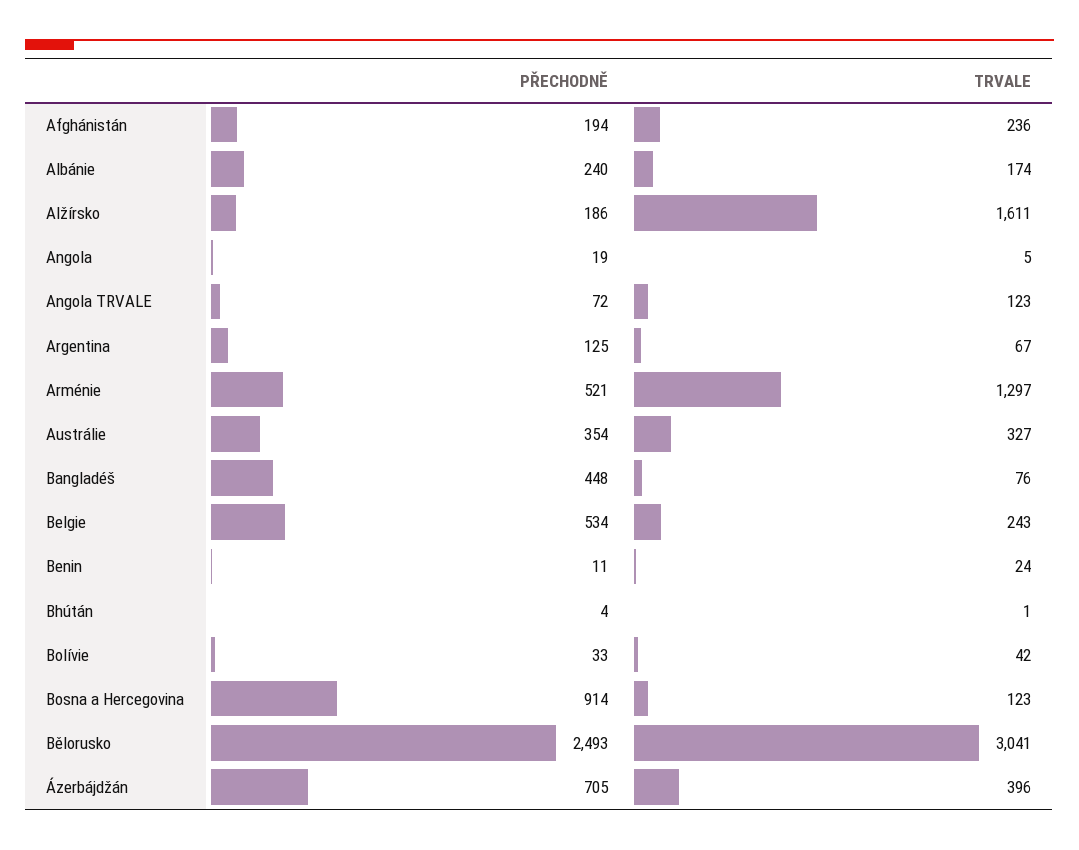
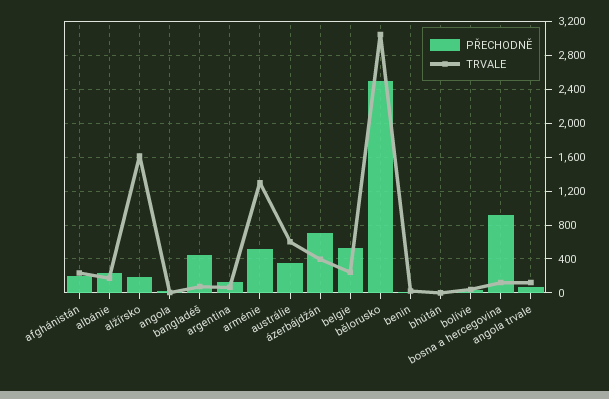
  {
    "PŘECHODNĚ": {
      "Afghánistán": 194,
      "Albánie": 240,
      "Alžírsko": 186,
      "Angola": 19,
      "Angola TRVALE": 72,
      "Argentina": 125,
      "Arménie": 521,
      "Austrálie": 354,
      "Bangladéš": 448,
      "Belgie": 534,
      "Benin": 11,
      "Bhútán": 4,
      "Bolívie": 33,
      "Bosna a Hercegovina": 914,
      "Bělorusko": 2493,
      "Ázerbájdžán": 705
    },
    "TRVALE": {
      "Afghánistán": 236,
      "Albánie": 174,
      "Alžírsko": 1611,
      "Angola": 5,
      "Angola TRVALE": 123,
      "Argentina": 67,
      "Arménie": 1297,
-     "Austrálie": 327,
+     "Austrálie": 600,
      "Bangladéš": 76,
      "Belgie": 243,
      "Benin": 24,
      "Bhútán": 1,
      "Bolívie": 42,
      "Bosna a Hercegovina": 123,
      "Bělorusko": 3041,
      "Ázerbájdžán": 396
    }
  }

